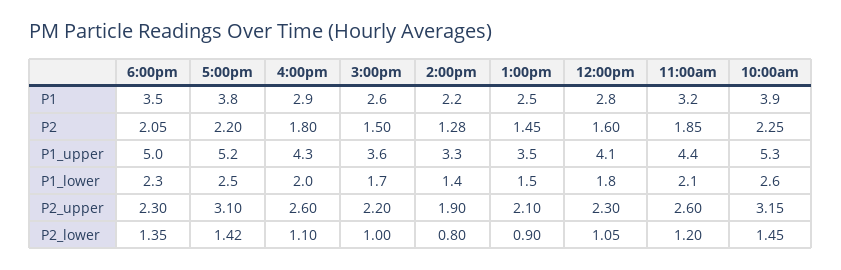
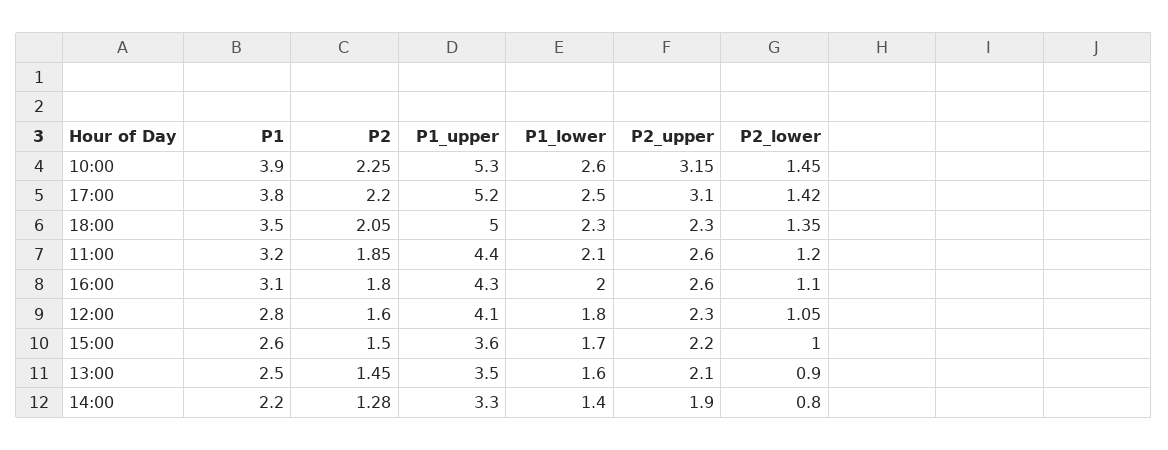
  {
    "6:00pm": {
      "P1": 3.5,
      "P2": 2.05,
      "P1_upper": 5,
      "P1_lower": 2.3,
      "P2_upper": 2.3,
      "P2_lower": 1.35
    },
    "5:00pm": {
      "P1": 3.8,
      "P2": 2.2,
      "P1_upper": 5.2,
      "P1_lower": 2.5,
      "P2_upper": 3.1,
      "P2_lower": 1.42
    },
    "4:00pm": {
-     "P1": 2.9,
+     "P1": 3.1,
      "P2": 1.8,
      "P1_upper": 4.3,
      "P1_lower": 2,
      "P2_upper": 2.6,
      "P2_lower": 1.1
    },
    "3:00pm": {
      "P1": 2.6,
      "P2": 1.5,
      "P1_upper": 3.6,
      "P1_lower": 1.7,
      "P2_upper": 2.2,
      "P2_lower": 1
    },
    "2:00pm": {
      "P1": 2.2,
      "P2": 1.28,
      "P1_upper": 3.3,
      "P1_lower": 1.4,
      "P2_upper": 1.9,
      "P2_lower": 0.8
    },
    "1:00pm": {
      "P1": 2.5,
      "P2": 1.45,
      "P1_upper": 3.5,
-     "P1_lower": 1.5,
+     "P1_lower": 1.6,
      "P2_upper": 2.1,
      "P2_lower": 0.9
    },
    "12:00pm": {
      "P1": 2.8,
      "P2": 1.6,
      "P1_upper": 4.1,
      "P1_lower": 1.8,
      "P2_upper": 2.3,
      "P2_lower": 1.05
    },
    "11:00am": {
      "P1": 3.2,
      "P2": 1.85,
      "P1_upper": 4.4,
      "P1_lower": 2.1,
      "P2_upper": 2.6,
      "P2_lower": 1.2
    },
    "10:00am": {
      "P1": 3.9,
      "P2": 2.25,
      "P1_upper": 5.3,
      "P1_lower": 2.6,
      "P2_upper": 3.15,
      "P2_lower": 1.45
    }
  }

